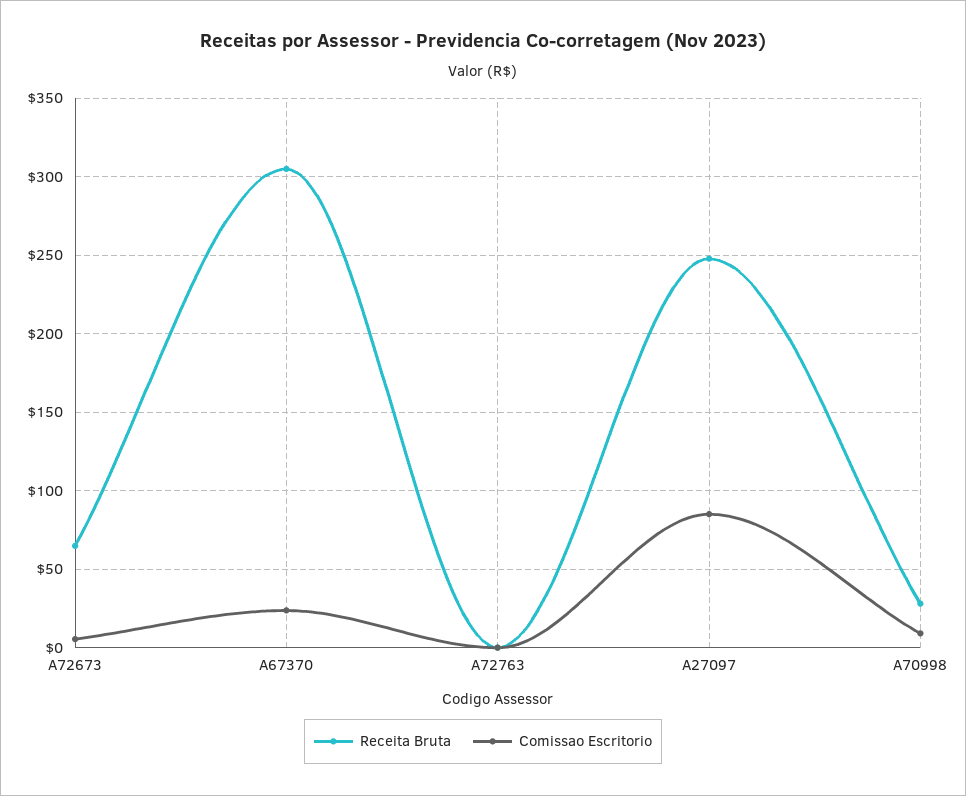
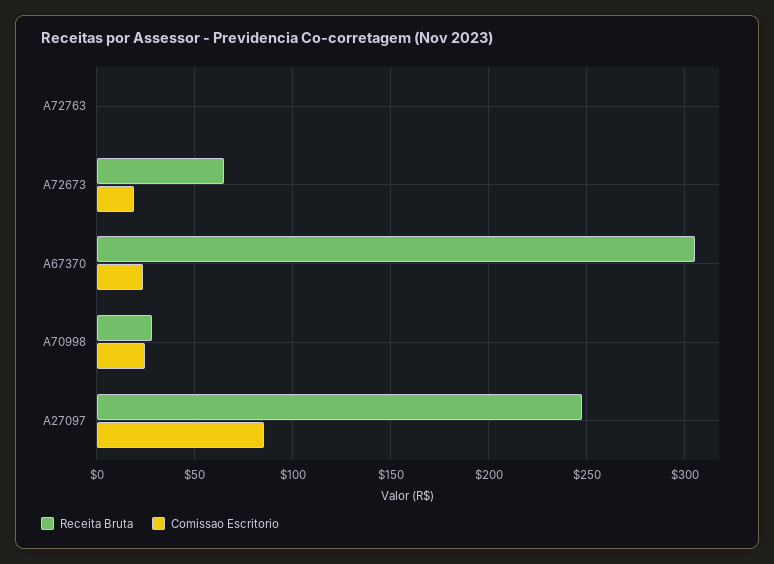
  {
    "Receita Bruta": {
      "A72673": 65,
      "A67370": 305,
      "A72763": 0,
      "A27097": 250,
      "A70998": 30
    },
    "Comissao Escritorio": {
-     "A72673": 5,
+     "A72673": 20,
      "A67370": 25,
      "A72763": 0,
      "A27097": 85,
-     "A70998": 10
+     "A70998": 25
    }
  }

